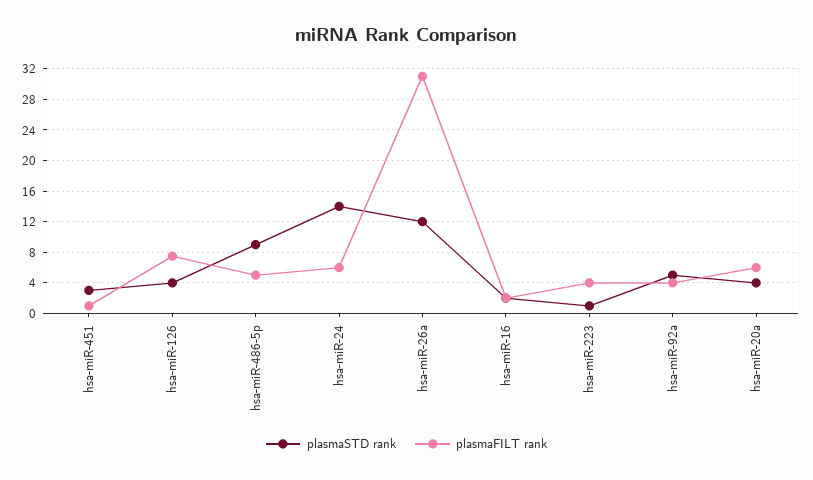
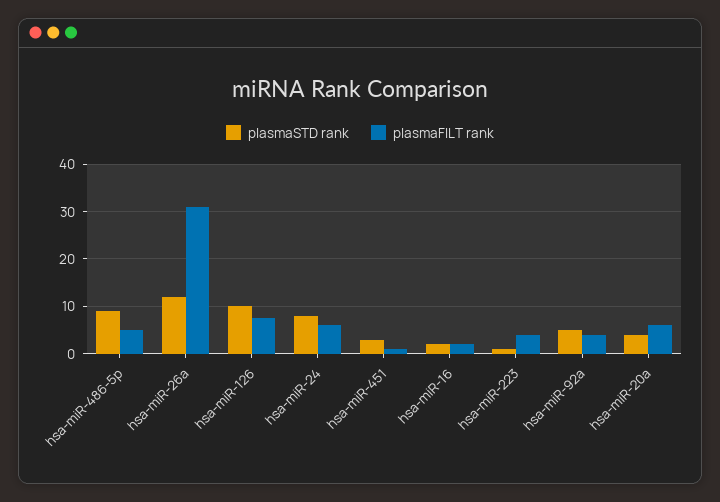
  {
    "plasmaSTD rank": {
      "hsa-miR-451": 3,
-     "hsa-miR-126": 4,
+     "hsa-miR-126": 10,
      "hsa-miR-486-5p": 9,
-     "hsa-miR-24": 14,
+     "hsa-miR-24": 8,
      "hsa-miR-26a": 12,
      "hsa-miR-16": 2,
      "hsa-miR-223": 1,
      "hsa-miR-92a": 5,
      "hsa-miR-20a": 4
    },
    "plasmaFILT rank": {
      "hsa-miR-451": 1,
      "hsa-miR-126": 8,
      "hsa-miR-486-5p": 5,
      "hsa-miR-24": 6,
      "hsa-miR-26a": 31,
      "hsa-miR-16": 2,
      "hsa-miR-223": 4,
      "hsa-miR-92a": 4,
      "hsa-miR-20a": 6
    }
  }

